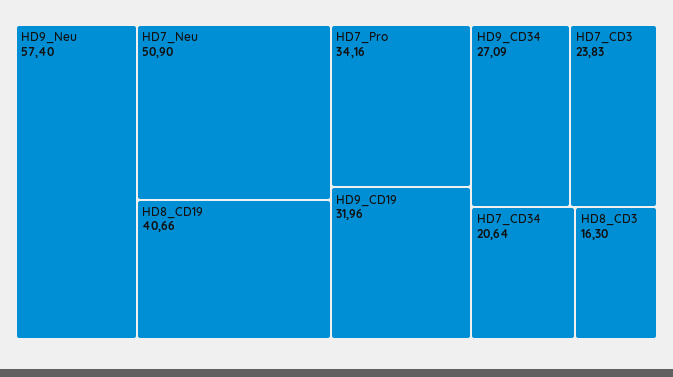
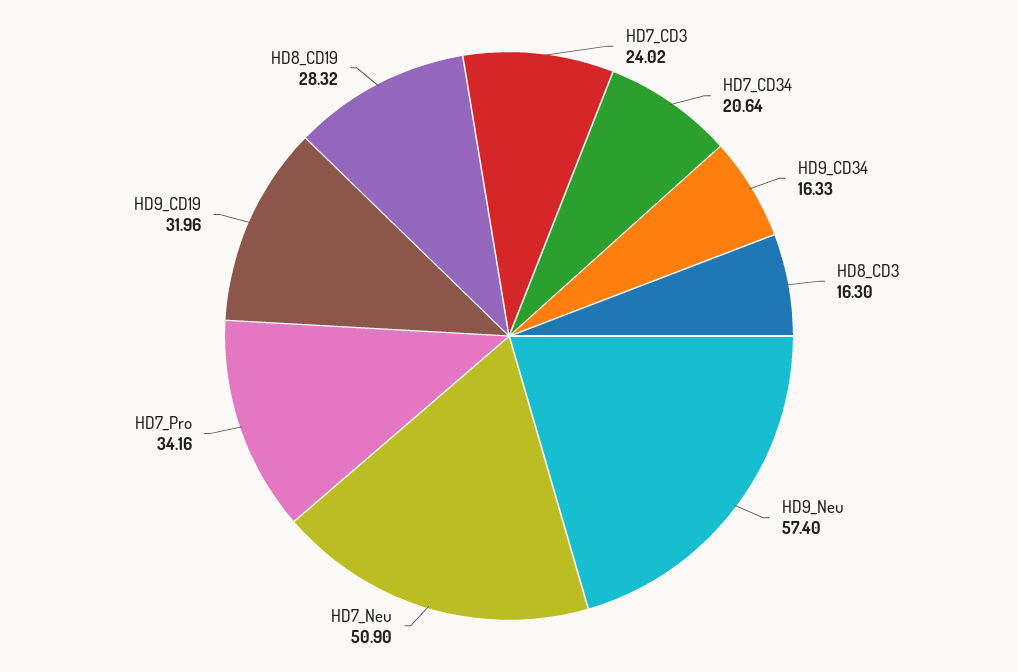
  {
    "HD9_Neu": 57.4,
    "HD7_Neu": 50.9,
-   "HD8_CD19": 40.66,
+   "HD8_CD19": 28.32,
    "HD7_Pro": 34.16,
    "HD9_CD19": 31.96,
-   "HD9_CD34": 27.09,
+   "HD9_CD34": 16.33,
-   "HD7_CD3": 23.83,
+   "HD7_CD3": 24.02,
    "HD7_CD34": 20.64,
    "HD8_CD3": 16.3
  }

